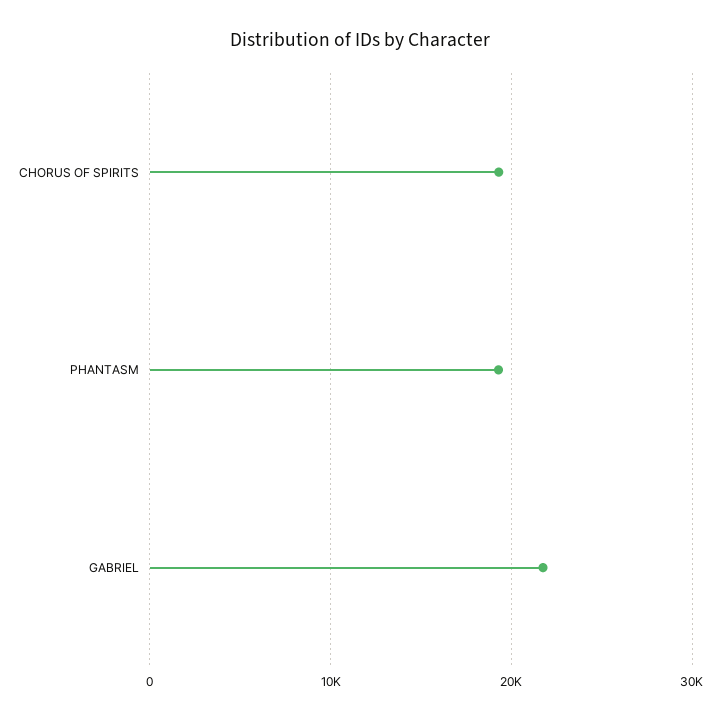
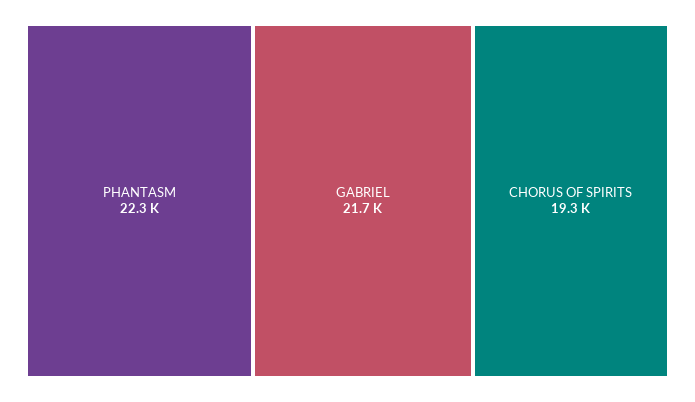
  {
    "CHORUS OF SPIRITS": 19300,
-   "PHANTASM": 19000,
+   "PHANTASM": 22300,
    "GABRIEL": 21700
  }

